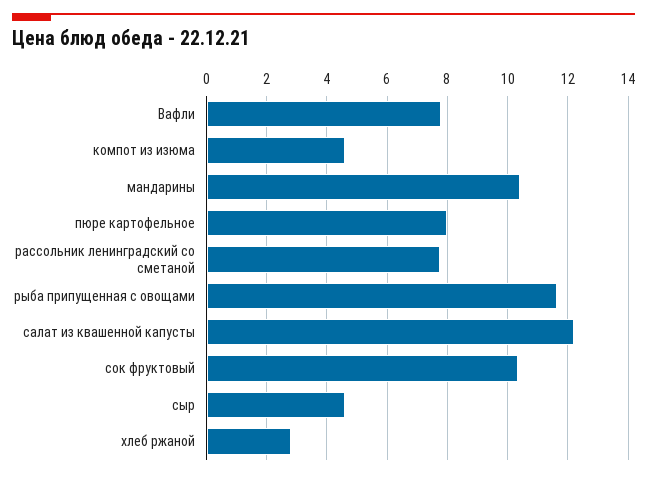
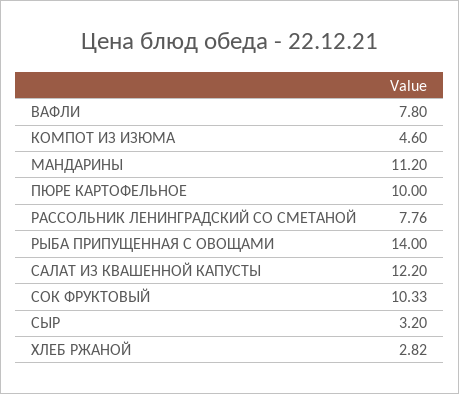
  {
    "Вафли": 7.8,
    "компот из изюма": 4.6,
-   "мандарины": 10.4,
+   "мандарины": 11.2,
-   "пюре картофельное": 8,
+   "пюре картофельное": 10,
    "рассольник ленинградский со сметаной": 7.76,
-   "рыба припущенная с овощами": 11.6,
+   "рыба припущенная с овощами": 14,
    "салат из квашенной капусты": 12.2,
    "сок фруктовый": 10.33,
-   "сыр": 4.6,
+   "сыр": 3.2,
    "хлеб ржаной": 2.82
  }

